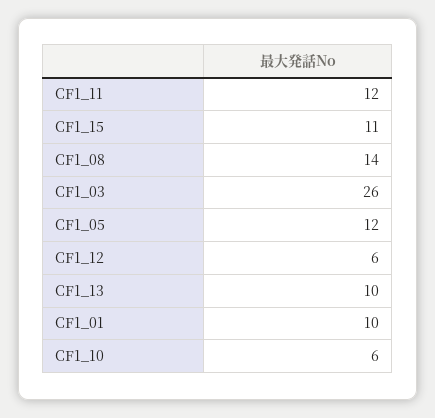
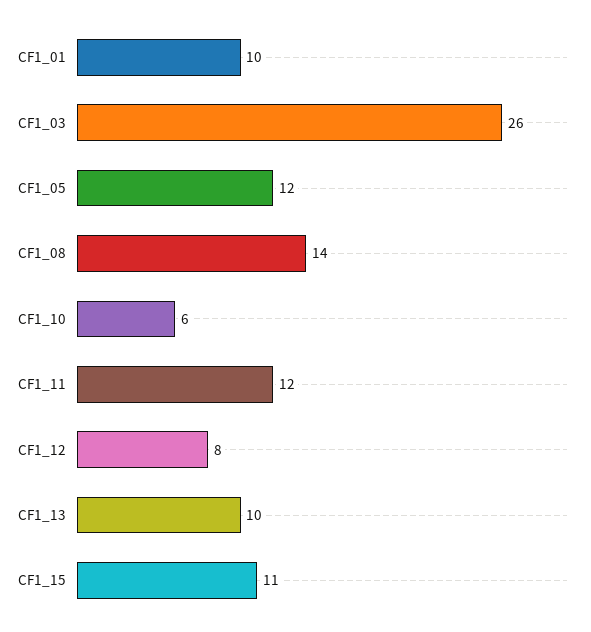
  {
    "CF1_11": 12,
    "CF1_15": 11,
    "CF1_08": 14,
    "CF1_03": 26,
    "CF1_05": 12,
-   "CF1_12": 6,
+   "CF1_12": 8,
    "CF1_13": 10,
    "CF1_01": 10,
    "CF1_10": 6
  }

